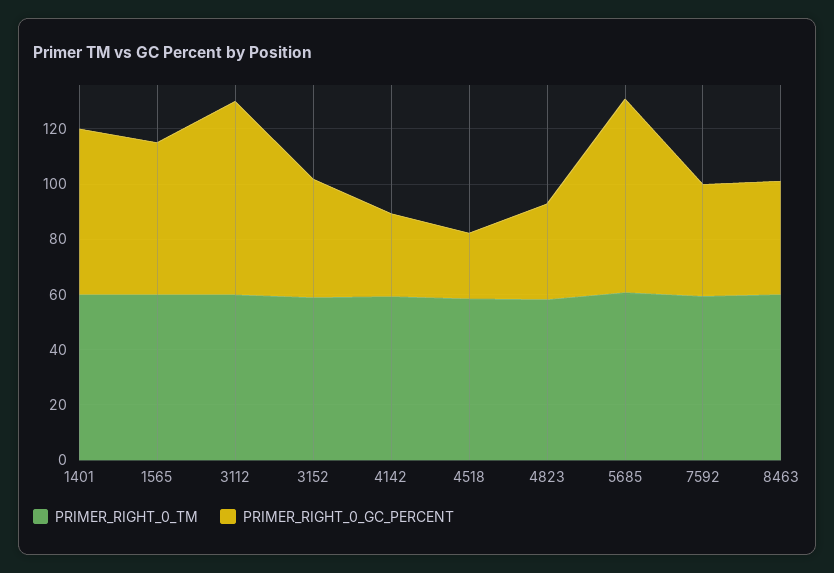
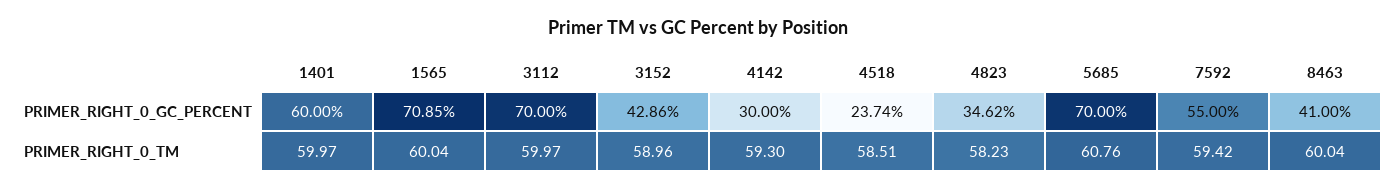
  {
    "PRIMER_RIGHT_0_TM": {
      "1401": 59.97,
      "1565": 60.04,
      "3112": 59.97,
      "3152": 58.96,
      "4142": 59.3,
      "4518": 58.51,
      "4823": 58.23,
      "5685": 60.76,
      "7592": 59.42,
      "8463": 60.04
    },
    "PRIMER_RIGHT_0_GC_PERCENT": {
      "1401": 60,
-     "1565": 55,
+     "1565": 70.85,
      "3112": 70,
      "3152": 42.86,
      "4142": 30,
      "4518": 23.74,
      "4823": 34.62,
      "5685": 70,
-     "7592": 40,
+     "7592": 55,
      "8463": 41
    }
  }

